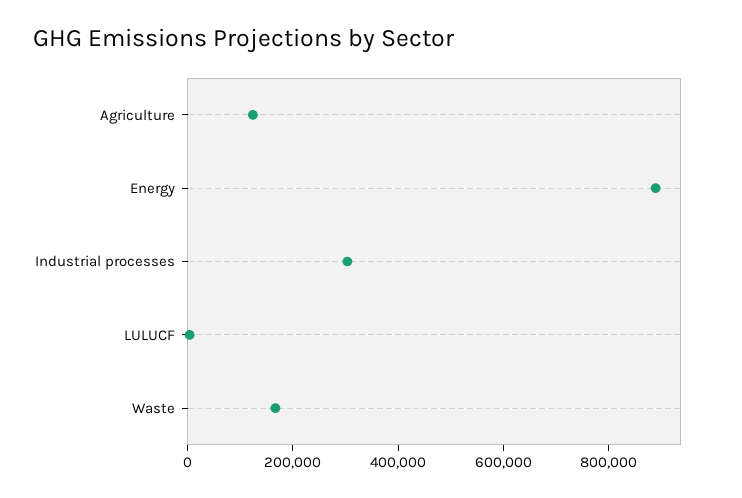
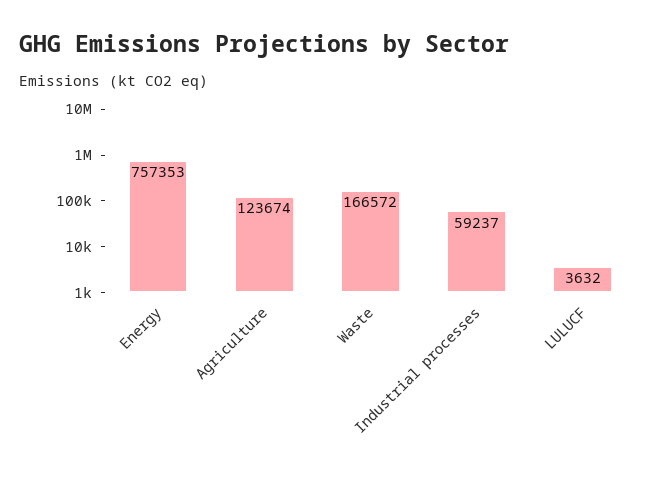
  {
    "Agriculture": 123674,
-   "Energy": 900000,
+   "Energy": 757353,
-   "Industrial processes": 300000,
+   "Industrial processes": 59237,
    "LULUCF": 3632,
    "Waste": 166572
  }

